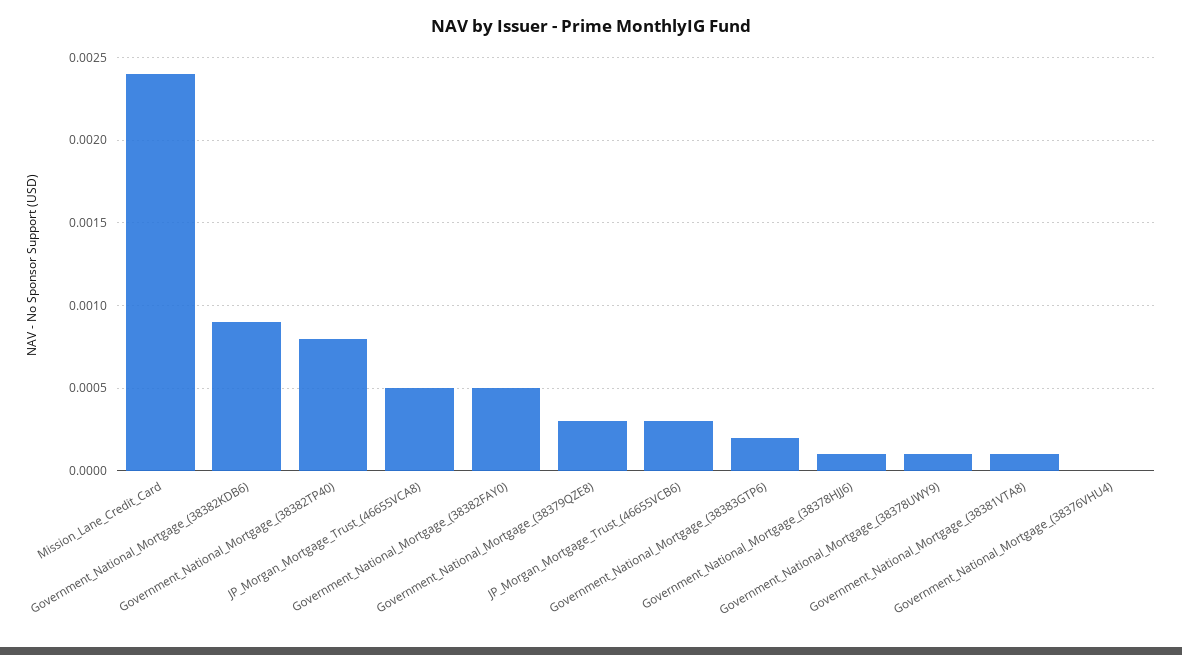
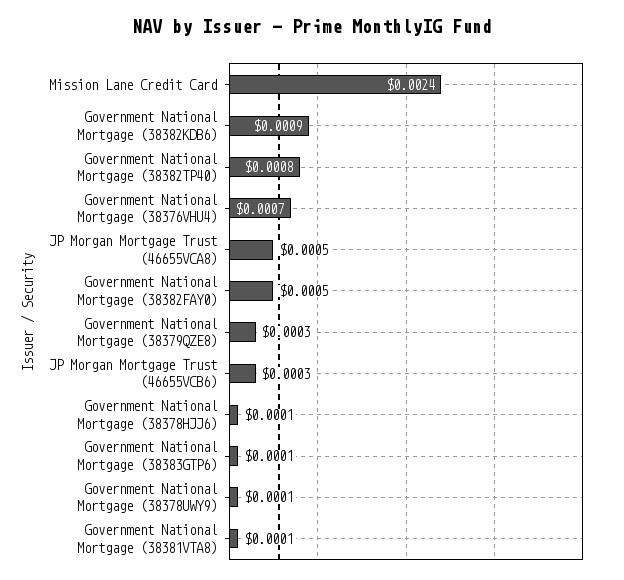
  {
    "Mission_Lane_Credit_Card": 0.0024,
    "Government_National_Mortgage_(38382KDB6)": 0.0009,
    "Government_National_Mortgage_(38382TP40)": 0.0008,
    "JP_Morgan_Mortgage_Trust_(46655VCA8)": 0.0005,
    "Government_National_Mortgage_(38382FAY0)": 0.0005,
    "Government_National_Mortgage_(38379QZE8)": 0.0003,
    "JP_Morgan_Mortgage_Trust_(46655VCB6)": 0.0003,
-   "Government_National_Mortgage_(38383GTP6)": 0.0002,
+   "Government_National_Mortgage_(38383GTP6)": 0.0001,
    "Government_National_Mortgage_(38378HJJ6)": 0.0001,
    "Government_National_Mortgage_(38378UWY9)": 0.0001,
    "Government_National_Mortgage_(38381VTA8)": 0.0001,
-   "Government_National_Mortgage_(38376VHU4)": 0
+   "Government_National_Mortgage_(38376VHU4)": 0.0007
  }

